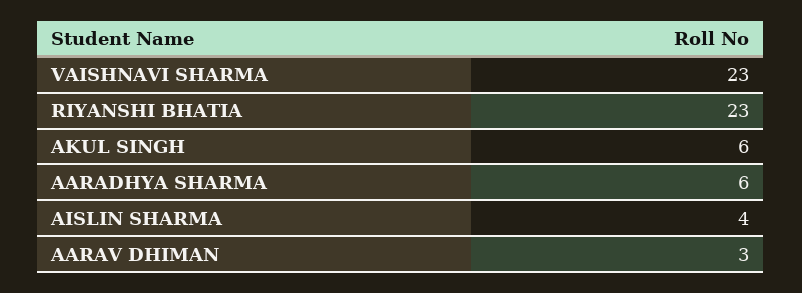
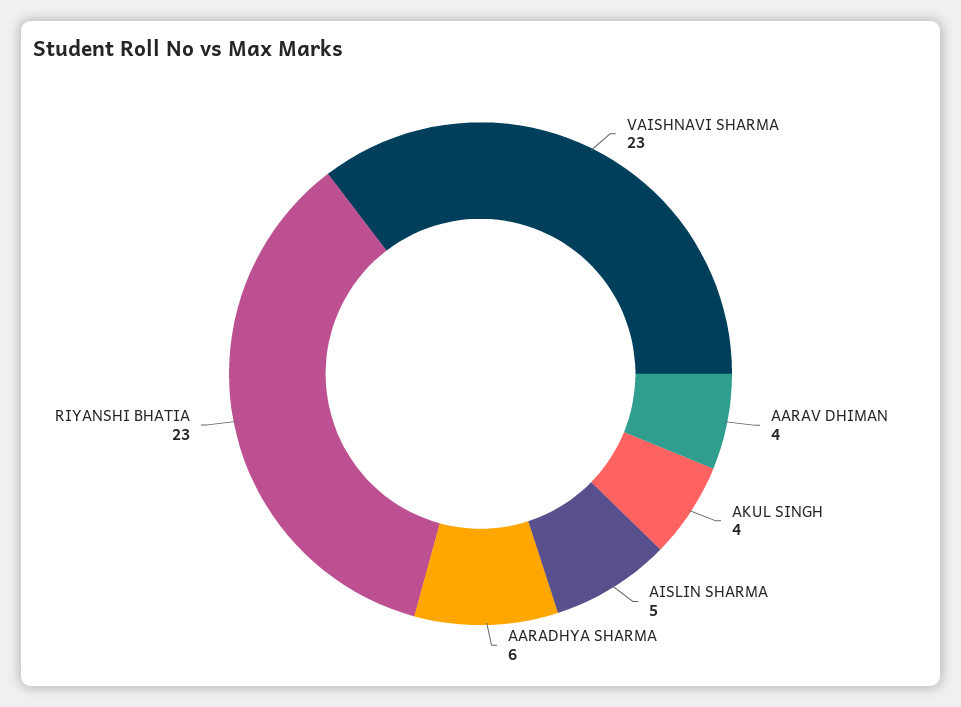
  {
    "VAISHNAVI SHARMA": 23,
    "RIYANSHI BHATIA": 23,
-   "AKUL SINGH": 6,
+   "AKUL SINGH": 4,
    "AARADHYA SHARMA": 6,
-   "AISLIN SHARMA": 4,
+   "AISLIN SHARMA": 5,
-   "AARAV DHIMAN": 3
+   "AARAV DHIMAN": 4
  }

